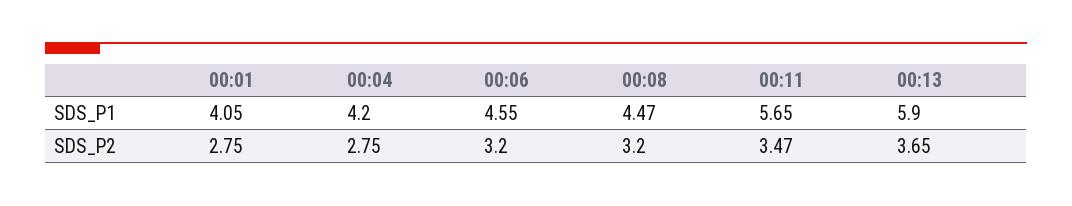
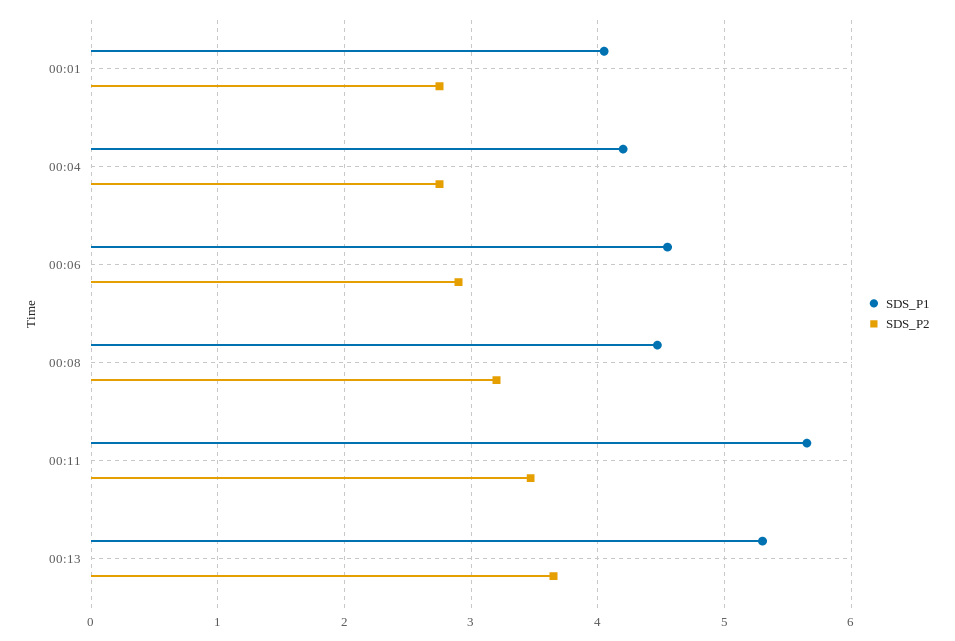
  {
    "SDS_P1": {
      "00:01": 4.05,
      "00:04": 4.2,
      "00:06": 4.55,
      "00:08": 4.47,
      "00:11": 5.65,
-     "00:13": 5.9
+     "00:13": 5.3
    },
    "SDS_P2": {
      "00:01": 2.75,
      "00:04": 2.75,
-     "00:06": 3.2,
+     "00:06": 2.9,
      "00:08": 3.2,
      "00:11": 3.47,
      "00:13": 3.65
    }
  }

